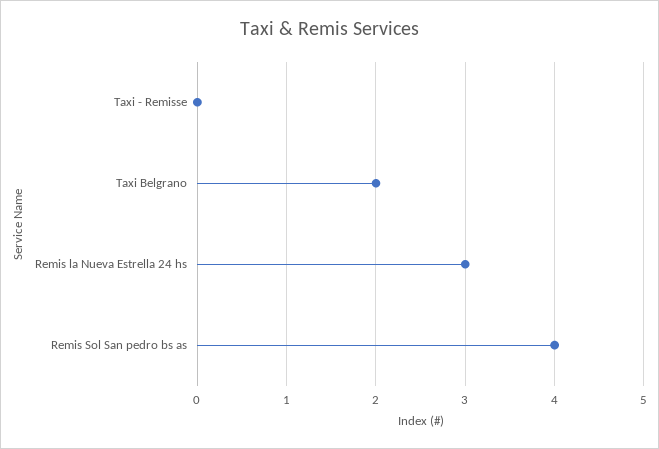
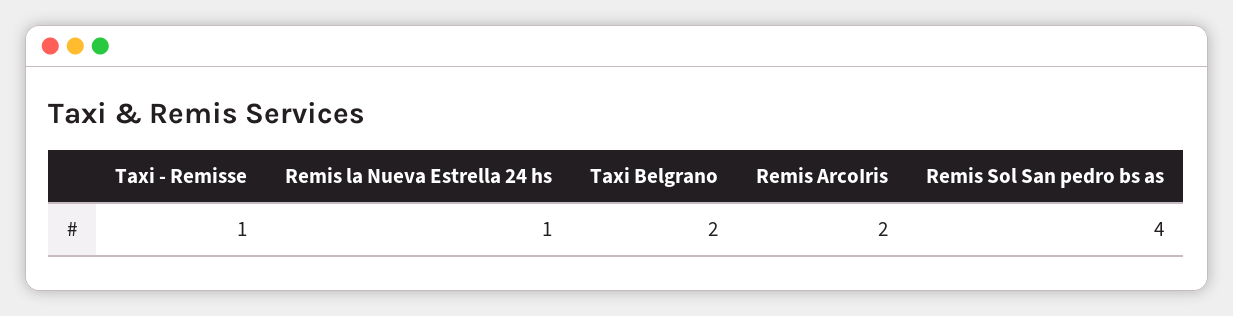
  {
-   "Taxi - Remisse": 0,
+   "Taxi - Remisse": 1,
    "Taxi Belgrano": 2,
-   "Remis la Nueva Estrella 24 hs": 3,
+   "Remis la Nueva Estrella 24 hs": 1,
-   "Remis Sol San pedro bs as": 4
+   "Remis Sol San pedro bs as": 4,
+   "Remis ArcoIris": 2
  }

